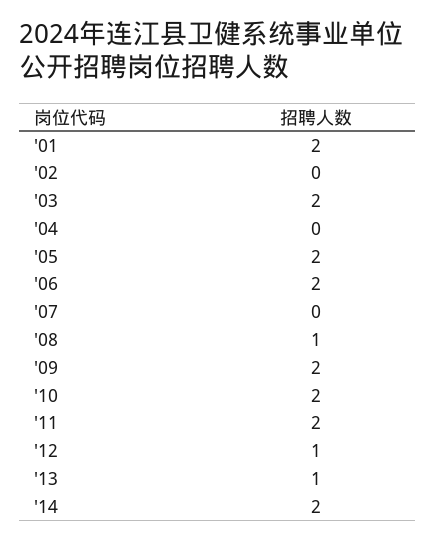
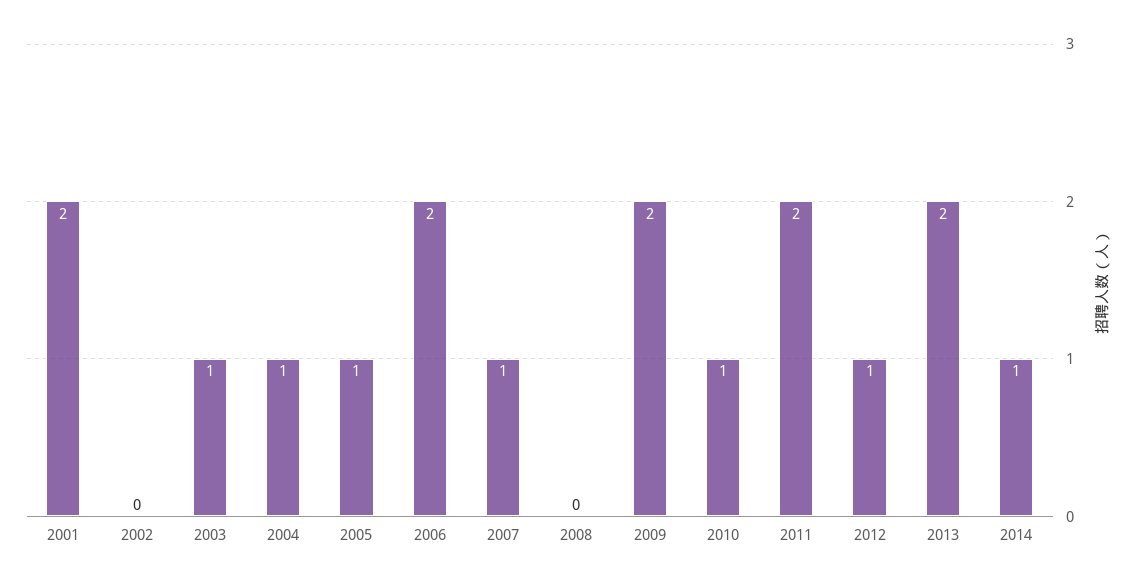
  {
    "'01": 2,
    "'02": 0,
-   "'03": 2,
+   "'03": 1,
-   "'04": 0,
+   "'04": 1,
-   "'05": 2,
+   "'05": 1,
    "'06": 2,
-   "'07": 0,
+   "'07": 1,
-   "'08": 1,
+   "'08": 0,
    "'09": 2,
-   "'10": 2,
+   "'10": 1,
    "'11": 2,
    "'12": 1,
-   "'13": 1,
+   "'13": 2,
-   "'14": 2
+   "'14": 1
  }

